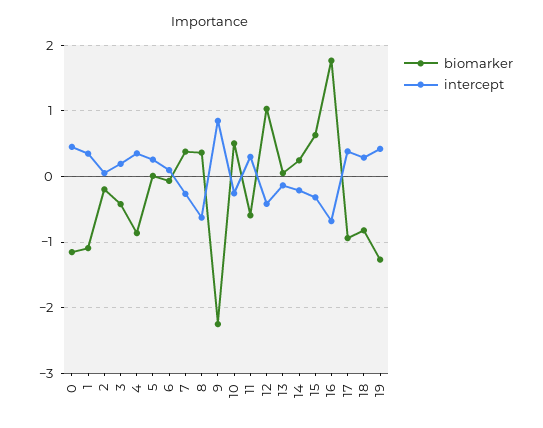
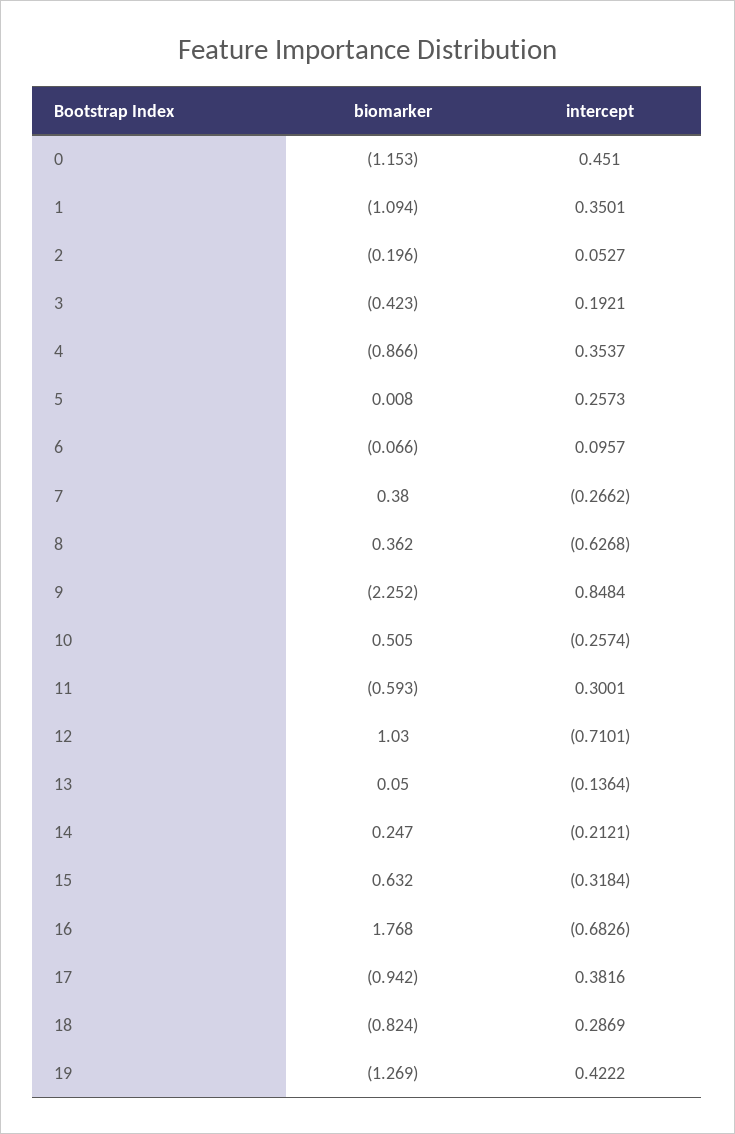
  {
    "biomarker": {
      "0": -1.153,
      "1": -1.094,
      "2": -0.196,
      "3": -0.423,
      "4": -0.866,
      "5": 0.008,
      "6": -0.066,
      "7": 0.38,
      "8": 0.362,
      "9": -2.252,
      "10": 0.505,
      "11": -0.593,
      "12": 1.03,
      "13": 0.05,
      "14": 0.247,
      "15": 0.632,
      "16": 1.768,
      "17": -0.942,
      "18": -0.824,
      "19": -1.269
    },
    "intercept": {
      "0": 0.451,
      "1": 0.3501,
      "2": 0.0527,
      "3": 0.1921,
      "4": 0.3537,
      "5": 0.2573,
      "6": 0.0957,
      "7": -0.2662,
      "8": -0.6268,
      "9": 0.8484,
      "10": -0.2574,
      "11": 0.3001,
-     "12": -0.4,
+     "12": -0.7101,
      "13": -0.1364,
      "14": -0.2121,
      "15": -0.3184,
      "16": -0.6826,
      "17": 0.3816,
      "18": 0.2869,
      "19": 0.4222
    }
  }

